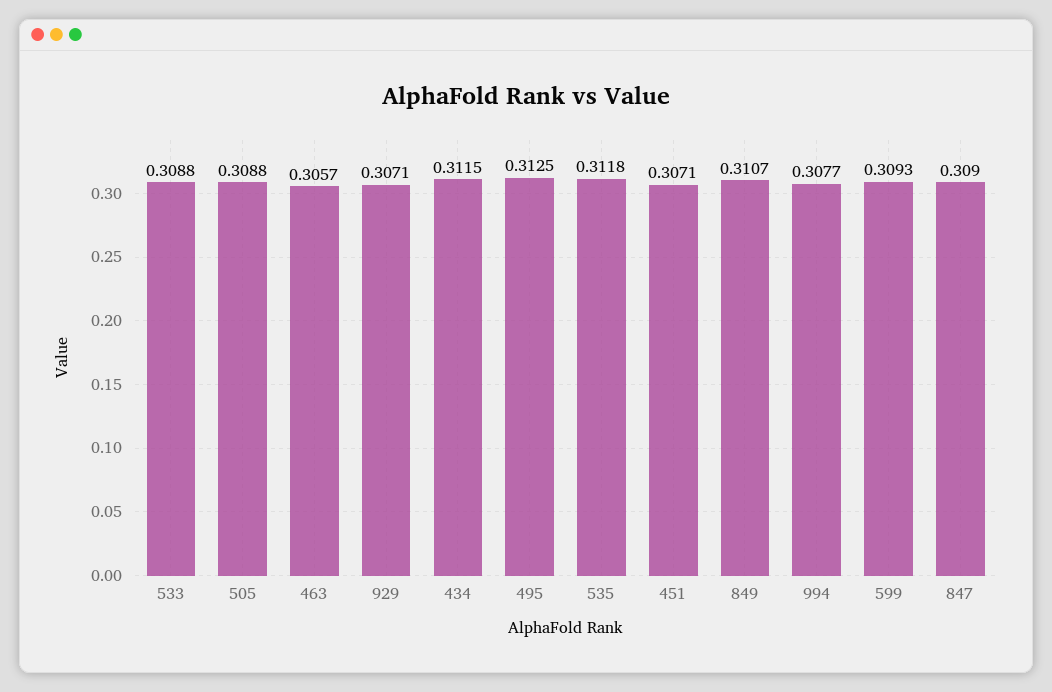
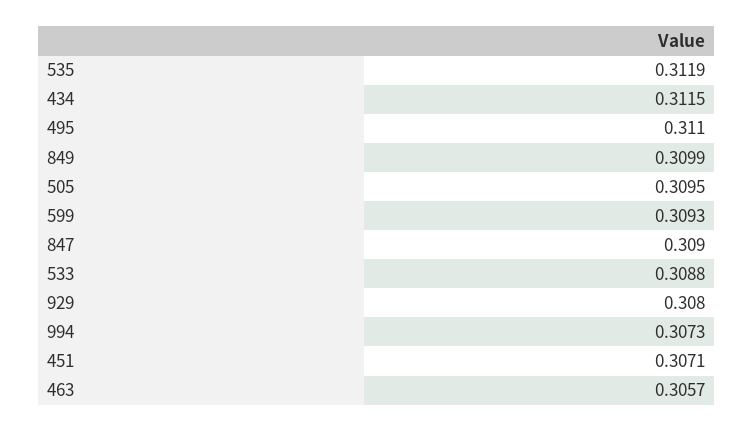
  {
    "533": 0.3088,
-   "505": 0.3088,
+   "505": 0.3095,
    "463": 0.3057,
-   "929": 0.3071,
+   "929": 0.308,
    "434": 0.3115,
-   "495": 0.3125,
+   "495": 0.311,
-   "535": 0.3118,
+   "535": 0.3119,
    "451": 0.3071,
-   "849": 0.3107,
+   "849": 0.3099,
-   "994": 0.3077,
+   "994": 0.3073,
    "599": 0.3093,
    "847": 0.309
  }

